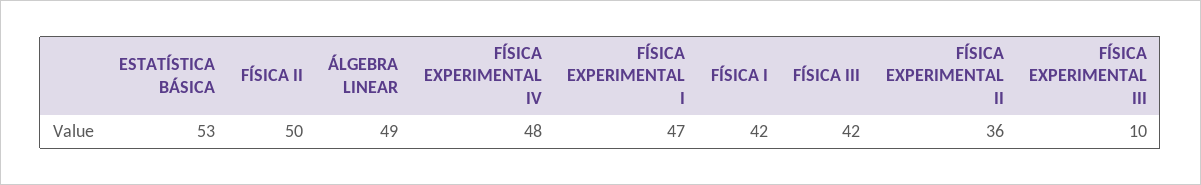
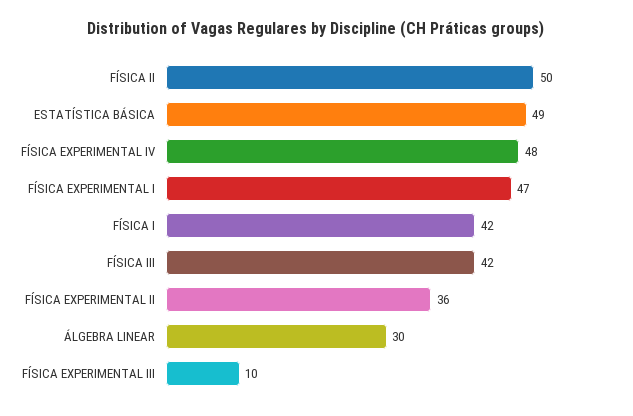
  {
-   "ESTATÍSTICA BÁSICA": 53,
+   "ESTATÍSTICA BÁSICA": 49,
    "FÍSICA II": 50,
-   "ÁLGEBRA LINEAR": 49,
+   "ÁLGEBRA LINEAR": 30,
    "FÍSICA EXPERIMENTAL IV": 48,
    "FÍSICA EXPERIMENTAL I": 47,
    "FÍSICA I": 42,
    "FÍSICA III": 42,
    "FÍSICA EXPERIMENTAL II": 36,
    "FÍSICA EXPERIMENTAL III": 10
  }

